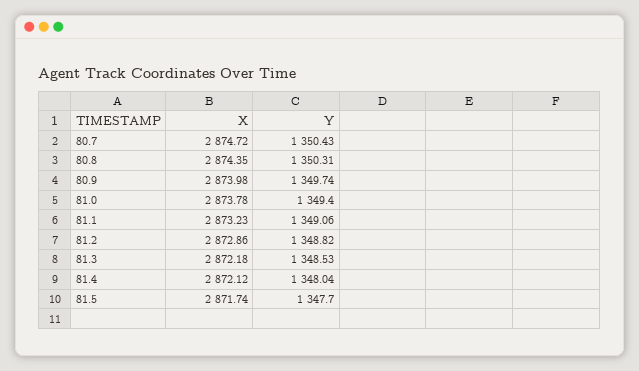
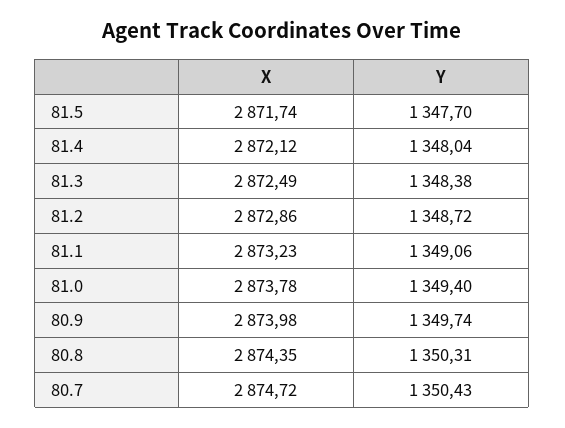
  {
    "X": {
      "80.7": 2874.72,
      "80.8": 2874.35,
      "80.9": 2873.98,
      "81.0": 2873.78,
      "81.1": 2873.23,
      "81.2": 2872.86,
-     "81.3": 2872.18,
+     "81.3": 2872.49,
      "81.4": 2872.12,
      "81.5": 2871.74
    },
    "Y": {
      "80.7": 1350.43,
      "80.8": 1350.31,
      "80.9": 1349.74,
      "81.0": 1349.4,
      "81.1": 1349.06,
-     "81.2": 1348.82,
+     "81.2": 1348.72,
-     "81.3": 1348.53,
+     "81.3": 1348.38,
      "81.4": 1348.04,
      "81.5": 1347.7
    }
  }

